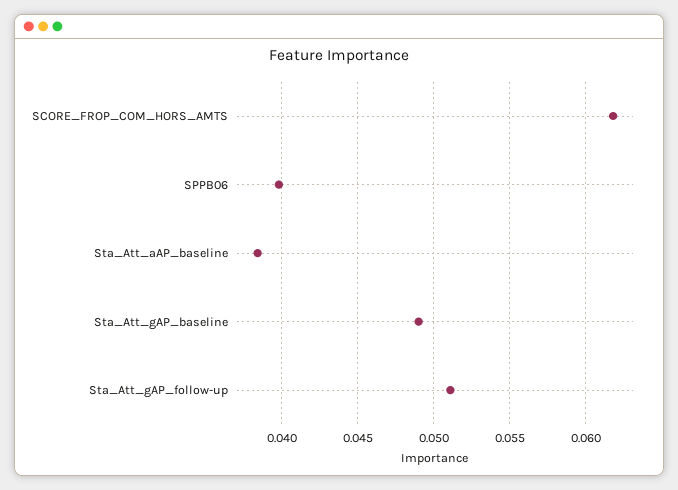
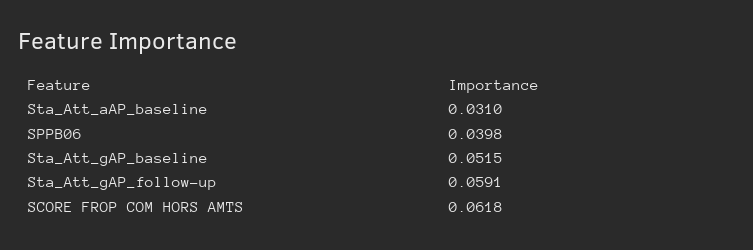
  {
    "SCORE_FROP_COM_HORS_AMTS": 0.0618,
    "SPPB06": 0.0398,
-   "Sta_Att_aAP_baseline": 0.0385,
+   "Sta_Att_aAP_baseline": 0.031,
-   "Sta_Att_gAP_baseline": 0.049,
+   "Sta_Att_gAP_baseline": 0.0515,
-   "Sta_Att_gAP_follow-up": 0.051
+   "Sta_Att_gAP_follow-up": 0.0591
  }

